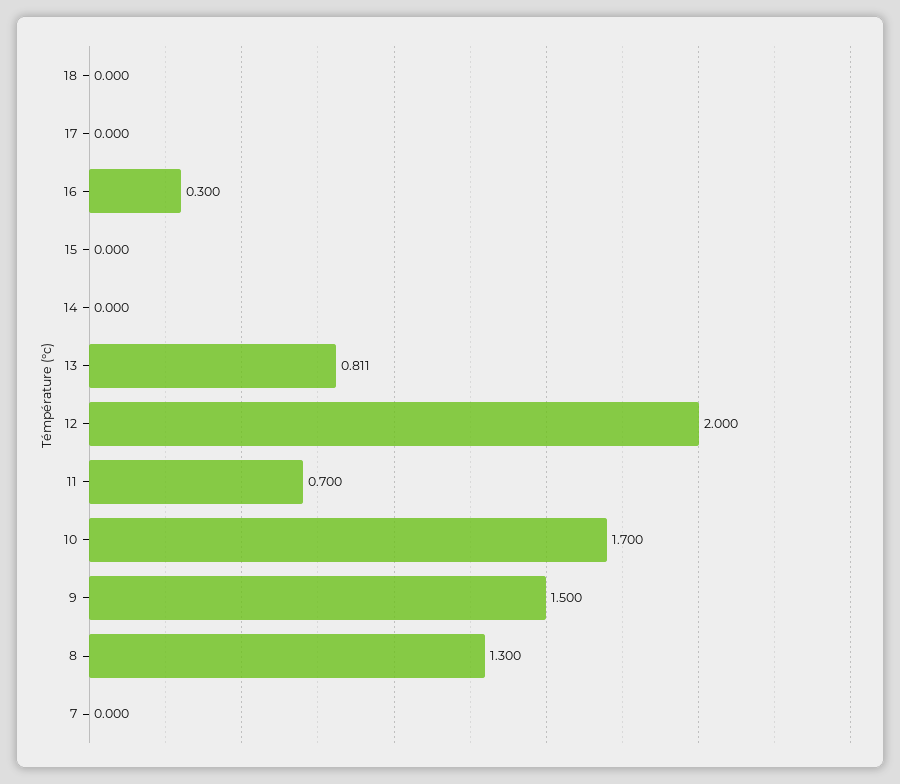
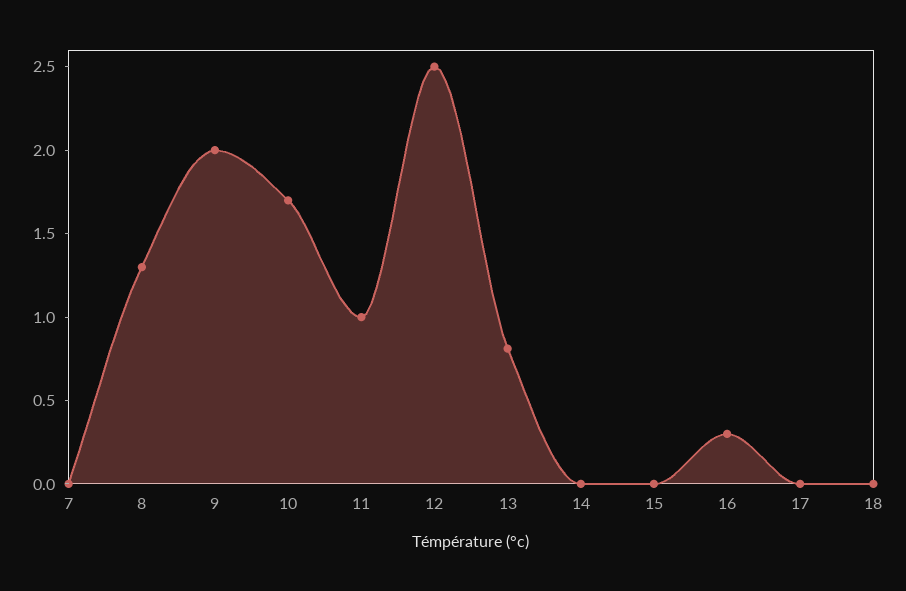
  {
    "18": 0,
    "17": 0,
    "16": 0.3,
    "15": 0,
    "14": 0,
    "13": 0.811,
-   "12": 2,
+   "12": 2.5,
-   "11": 0.7,
+   "11": 1,
    "10": 1.7,
-   "9": 1.5,
+   "9": 2,
    "8": 1.3,
    "7": 0
  }

